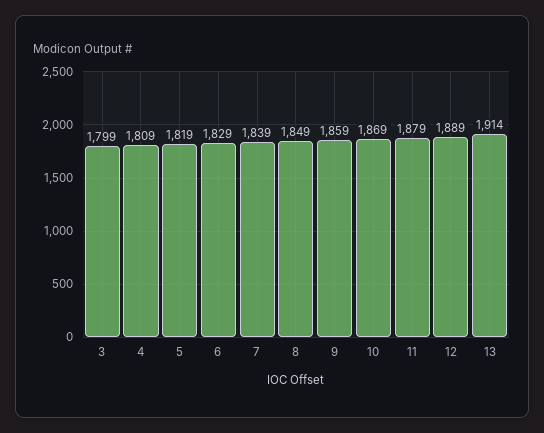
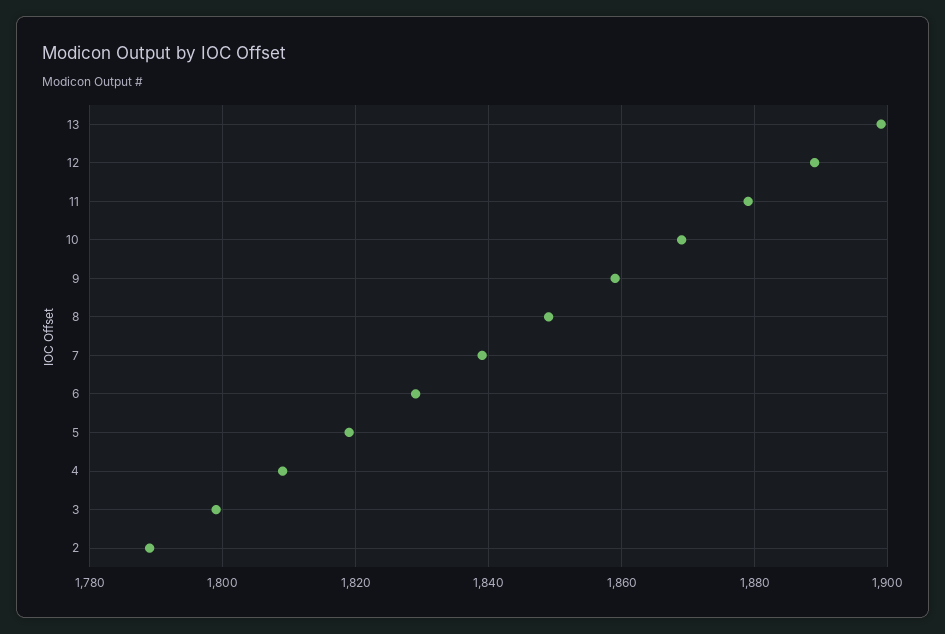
  {
    "3": 1799,
    "4": 1809,
    "5": 1819,
    "6": 1829,
    "7": 1839,
    "8": 1849,
    "9": 1859,
    "10": 1869,
    "11": 1879,
    "12": 1889,
-   "13": 1914
+   "13": 1900,
+   "2": 1790
  }

